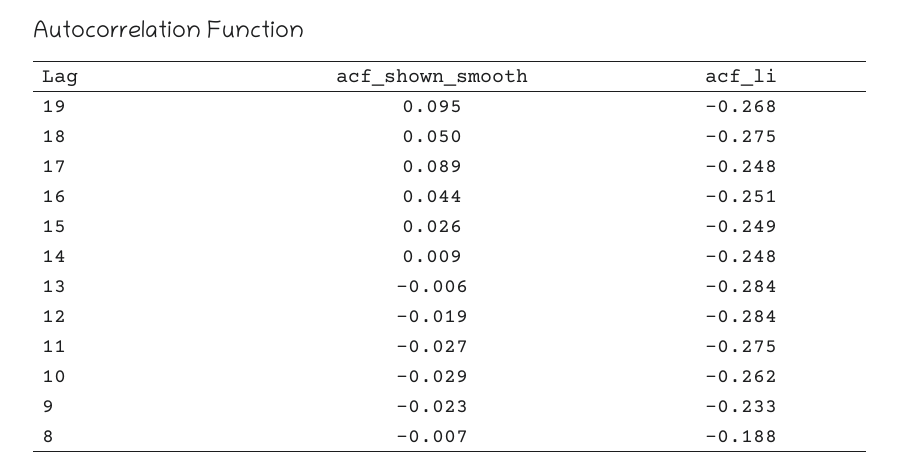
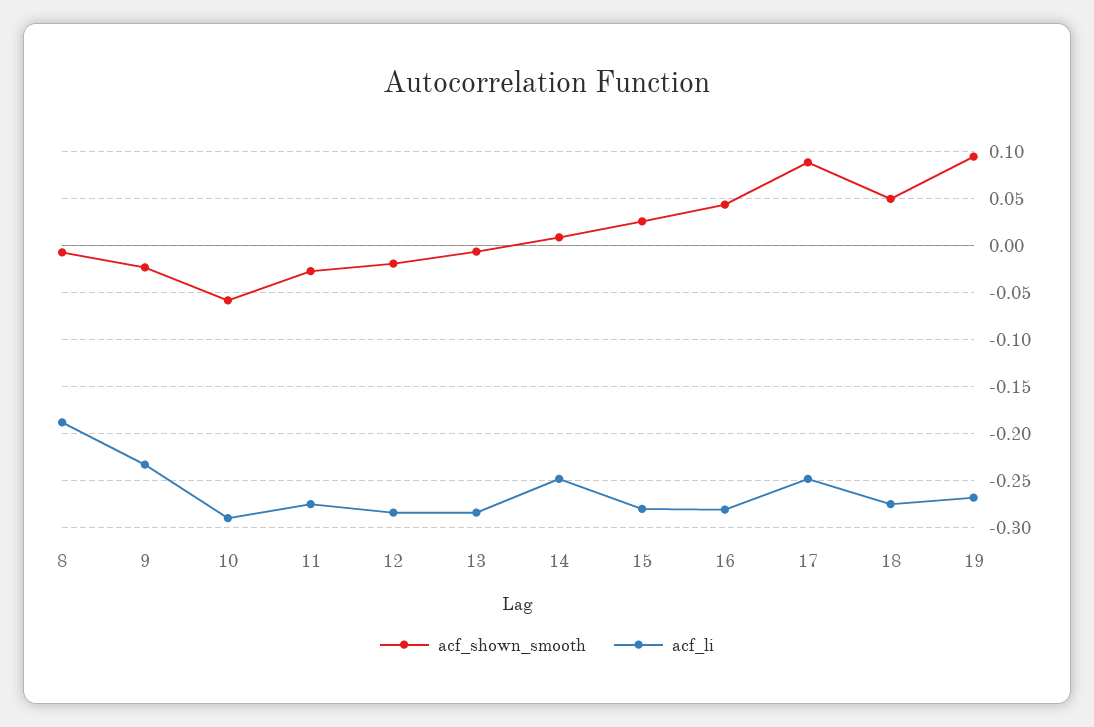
  {
    "acf_shown_smooth": {
      "19": 0.095,
      "18": 0.05,
      "17": 0.089,
      "16": 0.044,
      "15": 0.026,
      "14": 0.009,
      "13": -0.006,
      "12": -0.019,
      "11": -0.027,
-     "10": -0.029,
+     "10": -0.06,
      "9": -0.023,
      "8": -0.007
    },
    "acf_li": {
      "19": -0.268,
      "18": -0.275,
      "17": -0.248,
-     "16": -0.251,
+     "16": -0.28,
-     "15": -0.249,
+     "15": -0.28,
      "14": -0.248,
      "13": -0.284,
      "12": -0.284,
      "11": -0.275,
-     "10": -0.262,
+     "10": -0.29,
      "9": -0.233,
      "8": -0.188
    }
  }

